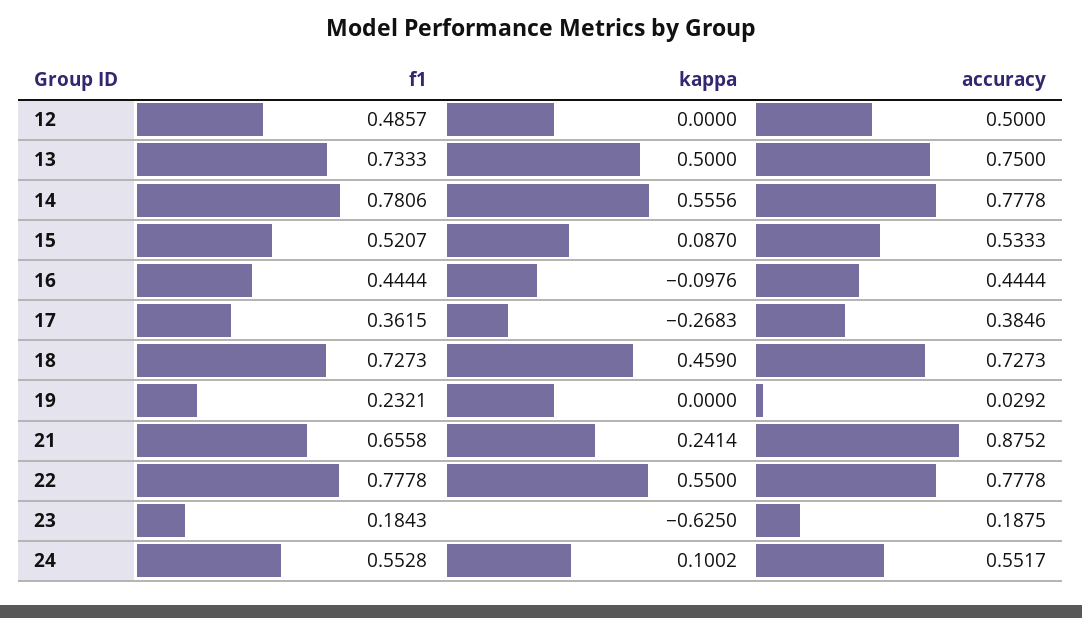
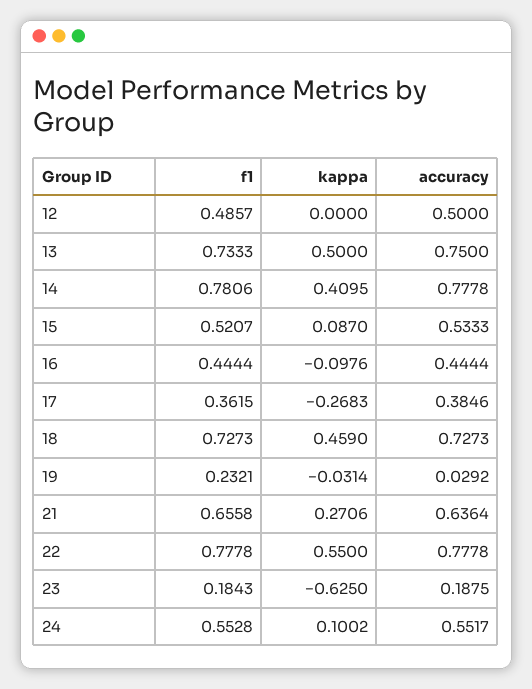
  {
    "f1": {
      "12": 0.4857,
      "13": 0.7333,
      "14": 0.7806,
      "15": 0.5207,
      "16": 0.4444,
      "17": 0.3615,
      "18": 0.7273,
      "19": 0.2321,
      "21": 0.6558,
      "22": 0.7778,
      "23": 0.1843,
      "24": 0.5528
    },
    "kappa": {
      "12": 0,
      "13": 0.5,
-     "14": 0.5556,
+     "14": 0.4095,
      "15": 0.087,
      "16": -0.0976,
      "17": -0.2683,
      "18": 0.459,
-     "19": 0,
+     "19": -0.0314,
-     "21": 0.2414,
+     "21": 0.2706,
      "22": 0.55,
      "23": -0.625,
      "24": 0.1002
    },
    "accuracy": {
      "12": 0.5,
      "13": 0.75,
      "14": 0.7778,
      "15": 0.5333,
      "16": 0.4444,
      "17": 0.3846,
      "18": 0.7273,
      "19": 0.0292,
-     "21": 0.8752,
+     "21": 0.6364,
      "22": 0.7778,
      "23": 0.1875,
      "24": 0.5517
    }
  }

